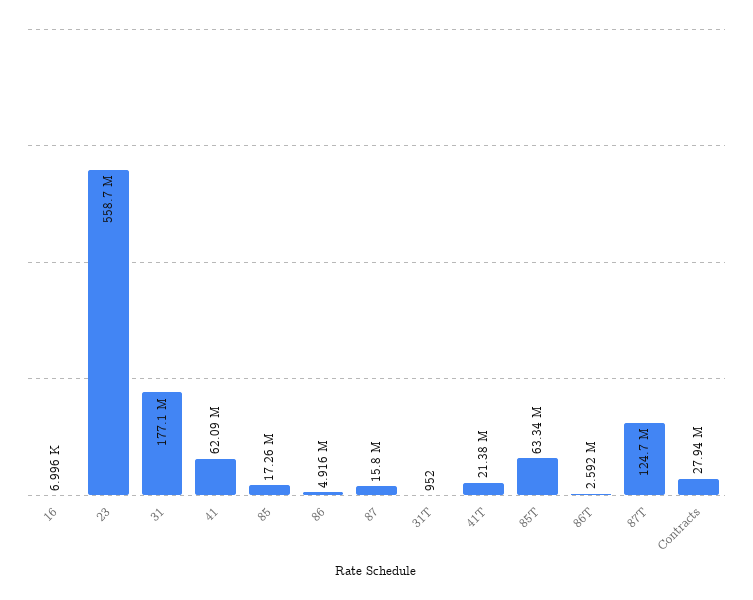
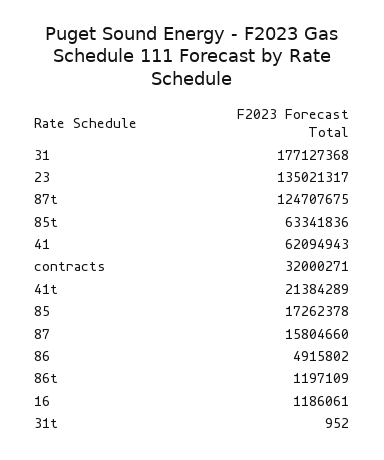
  {
-   "16": 6996,
+   "16": 1186061,
-   "23": 558700000,
+   "23": 135021317,
    "31": 177127368,
    "41": 62094943,
    "85": 17262378,
    "86": 4915802,
    "87": 15804660,
    "31T": 952,
    "41T": 21384289,
    "85T": 63341836,
-   "86T": 2592000,
+   "86T": 1197109,
    "87T": 124707675,
-   "Contracts": 27940000
+   "Contracts": 32000271
  }

